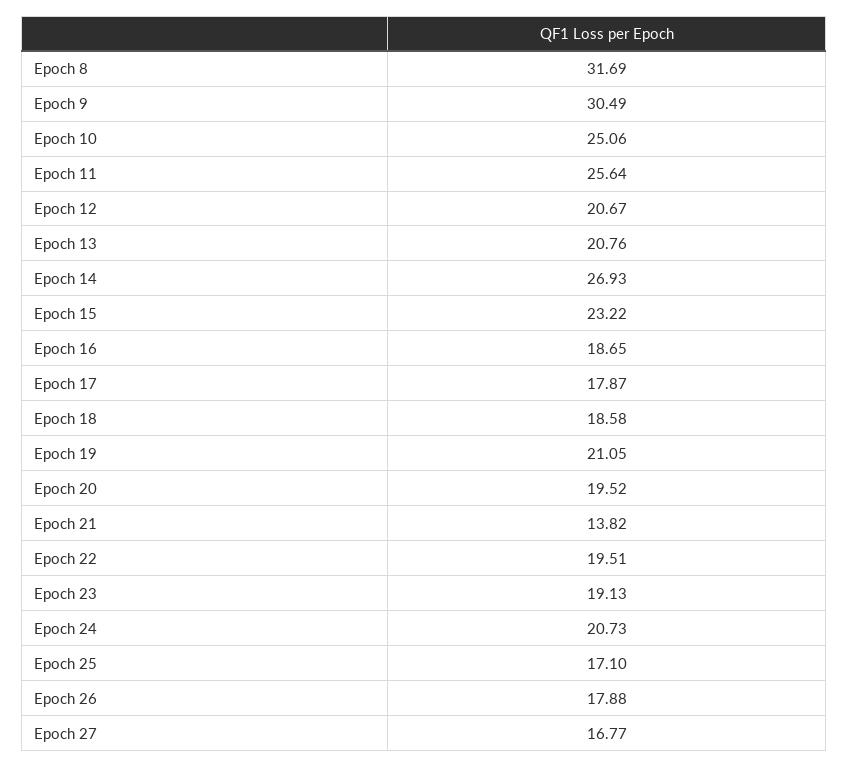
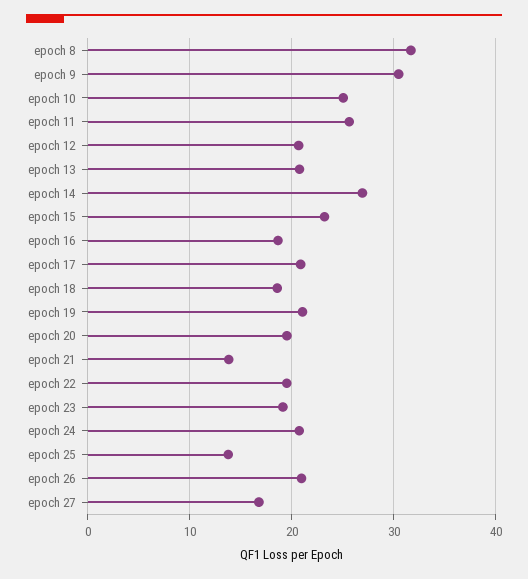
  {
    "Epoch 8": 31.69,
    "Epoch 9": 30.49,
    "Epoch 10": 25.06,
    "Epoch 11": 25.64,
    "Epoch 12": 20.67,
    "Epoch 13": 20.76,
    "Epoch 14": 26.93,
    "Epoch 15": 23.22,
    "Epoch 16": 18.65,
-   "Epoch 17": 17.87,
+   "Epoch 17": 21,
    "Epoch 18": 18.58,
    "Epoch 19": 21.05,
    "Epoch 20": 19.52,
    "Epoch 21": 13.82,
    "Epoch 22": 19.51,
    "Epoch 23": 19.13,
    "Epoch 24": 20.73,
-   "Epoch 25": 17.1,
+   "Epoch 25": 14,
-   "Epoch 26": 17.88,
+   "Epoch 26": 21,
    "Epoch 27": 16.77
  }

